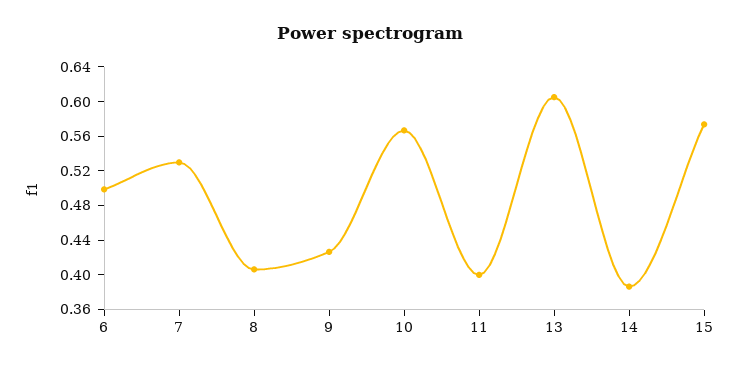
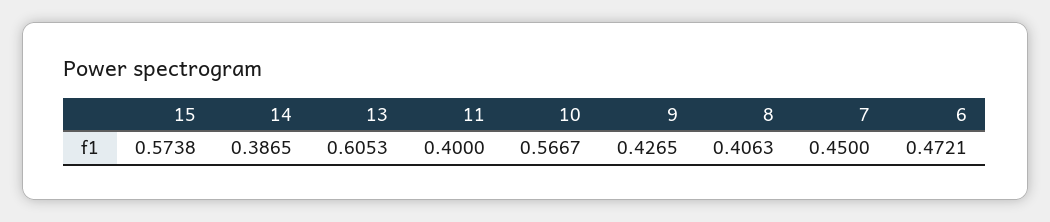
  {
-   "6": 0.5,
+   "6": 0.4721,
-   "7": 0.53,
+   "7": 0.45,
    "8": 0.4063,
    "9": 0.4265,
    "10": 0.5667,
    "11": 0.4,
    "13": 0.6053,
    "14": 0.3865,
    "15": 0.5738
  }

